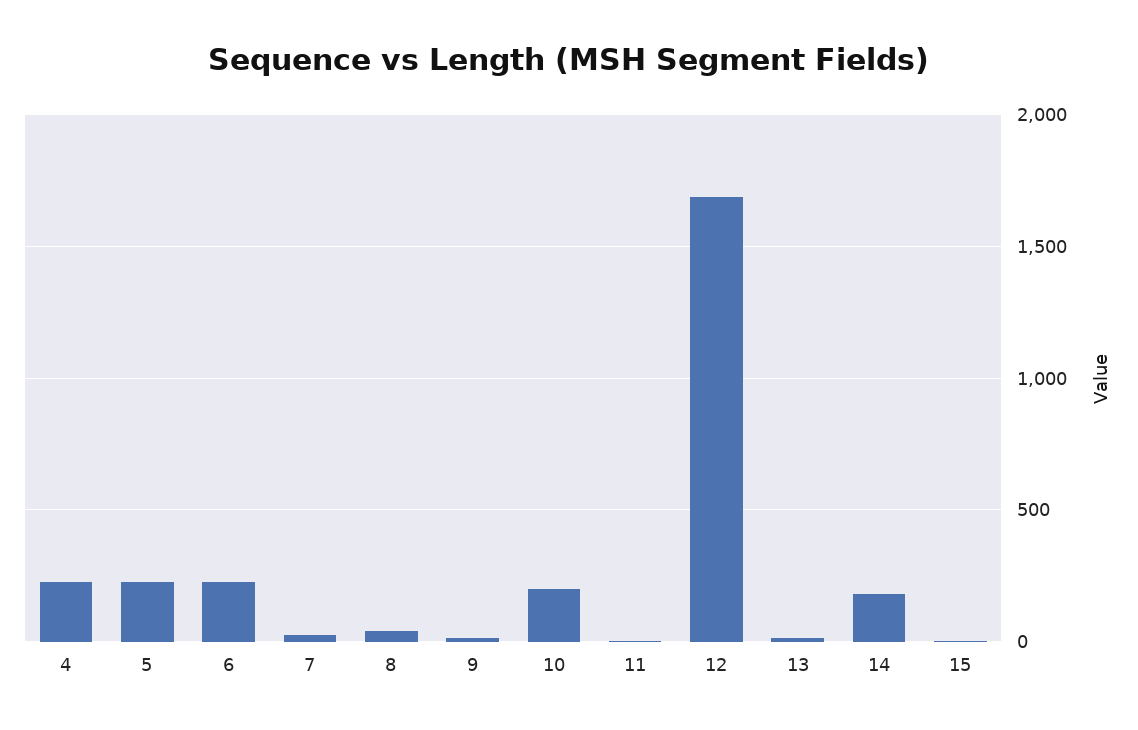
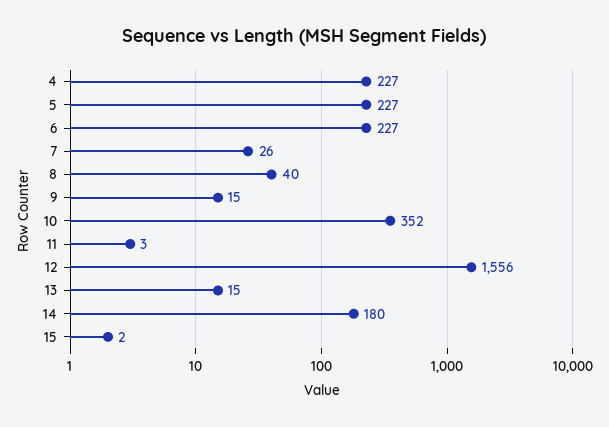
  {
    "4": 227,
    "5": 227,
    "6": 227,
    "7": 26,
    "8": 40,
    "9": 15,
-   "10": 200,
+   "10": 352,
    "11": 3,
-   "12": 1700,
+   "12": 1556,
    "13": 15,
    "14": 180,
    "15": 2
  }

